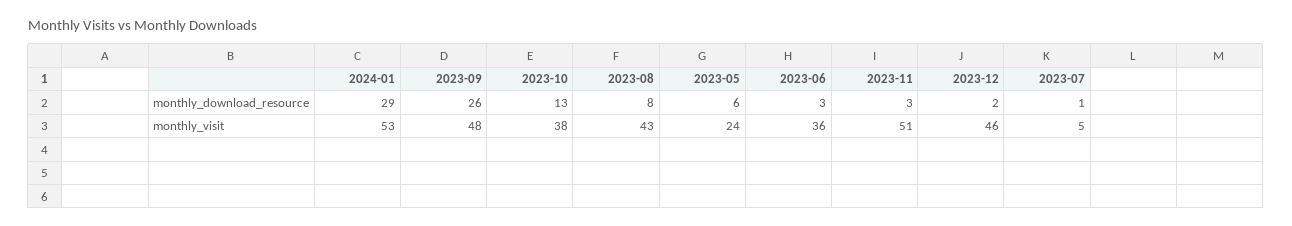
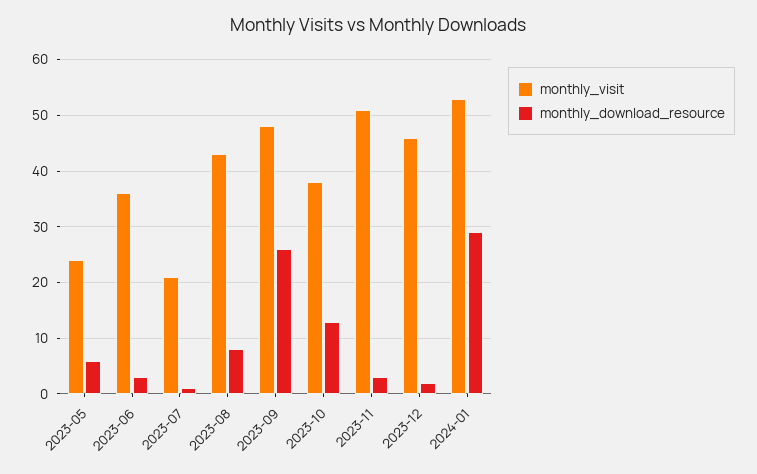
  {
    "monthly_download_resource": {
      "2024-01": 29,
      "2023-09": 26,
      "2023-10": 13,
      "2023-08": 8,
      "2023-05": 6,
      "2023-06": 3,
      "2023-11": 3,
      "2023-12": 2,
      "2023-07": 1
    },
    "monthly_visit": {
      "2024-01": 53,
      "2023-09": 48,
      "2023-10": 38,
      "2023-08": 43,
      "2023-05": 24,
      "2023-06": 36,
      "2023-11": 51,
      "2023-12": 46,
-     "2023-07": 5
+     "2023-07": 20
    }
  }

